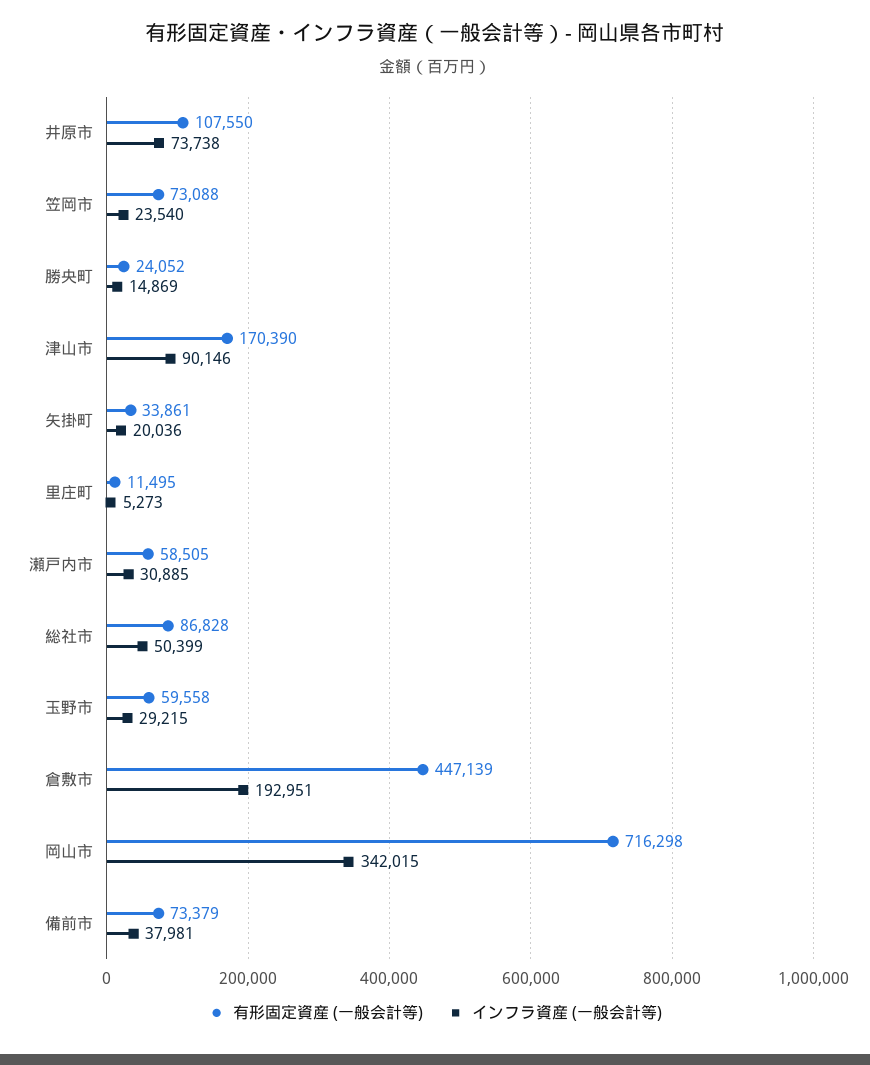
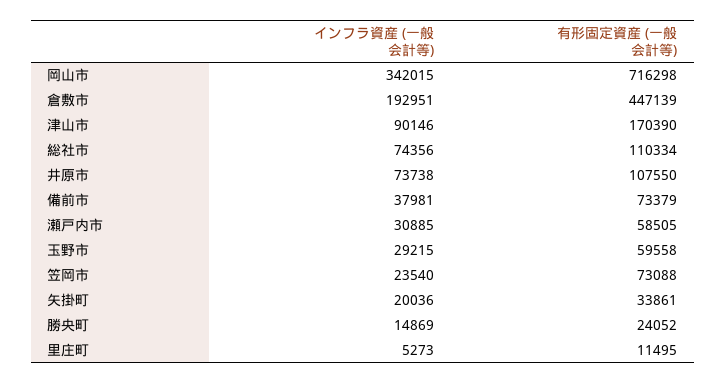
  {
    "有形固定資産 (一般会計等)": {
      "井原市": 107550,
      "笠岡市": 73088,
      "勝央町": 24052,
      "津山市": 170390,
      "矢掛町": 33861,
      "里庄町": 11495,
      "瀬戸内市": 58505,
-     "総社市": 86828,
+     "総社市": 110334,
      "玉野市": 59558,
      "倉敷市": 447139,
      "岡山市": 716298,
      "備前市": 73379
    },
    "インフラ資産 (一般会計等)": {
      "井原市": 73738,
      "笠岡市": 23540,
      "勝央町": 14869,
      "津山市": 90146,
      "矢掛町": 20036,
      "里庄町": 5273,
      "瀬戸内市": 30885,
-     "総社市": 50399,
+     "総社市": 74356,
      "玉野市": 29215,
      "倉敷市": 192951,
      "岡山市": 342015,
      "備前市": 37981
    }
  }

